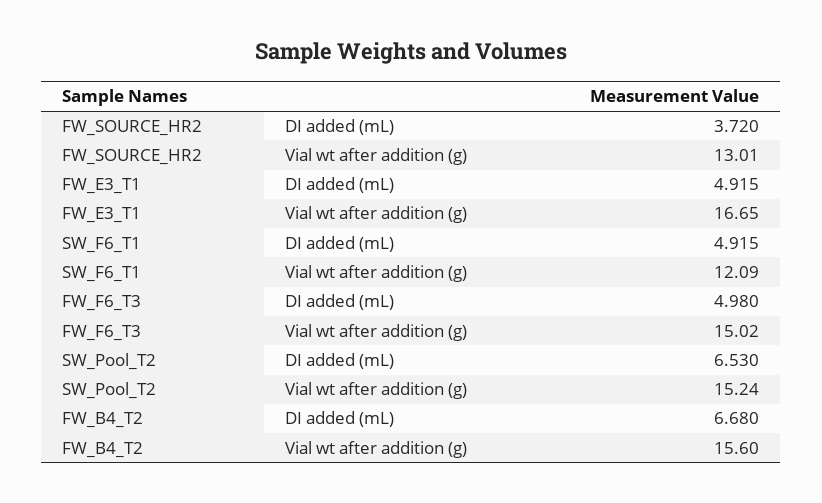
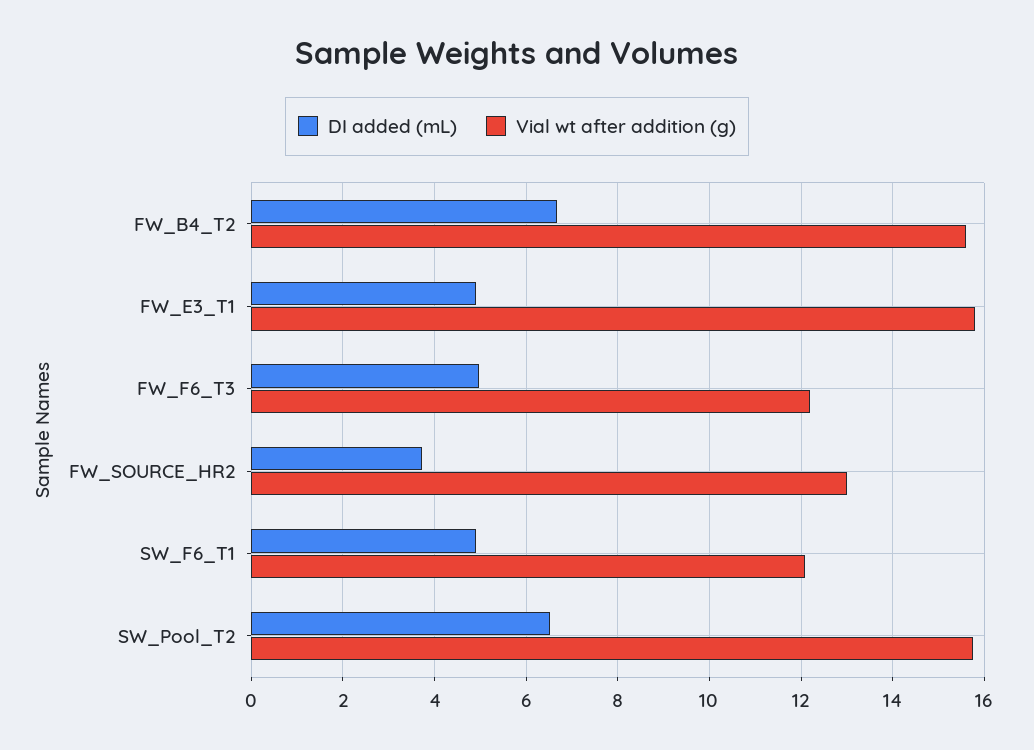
  {
    "DI added (mL)": {
      "FW_SOURCE_HR2": 3.72,
      "FW_E3_T1": 4.915,
      "SW_F6_T1": 4.915,
      "FW_F6_T3": 4.98,
      "SW_Pool_T2": 6.53,
      "FW_B4_T2": 6.68
    },
    "Vial wt after addition (g)": {
      "FW_SOURCE_HR2": 13.01,
-     "FW_E3_T1": 16.65,
+     "FW_E3_T1": 15.8,
      "SW_F6_T1": 12.09,
-     "FW_F6_T3": 15.02,
+     "FW_F6_T3": 12.2,
-     "SW_Pool_T2": 15.24,
+     "SW_Pool_T2": 15.8,
      "FW_B4_T2": 15.6
    }
  }

